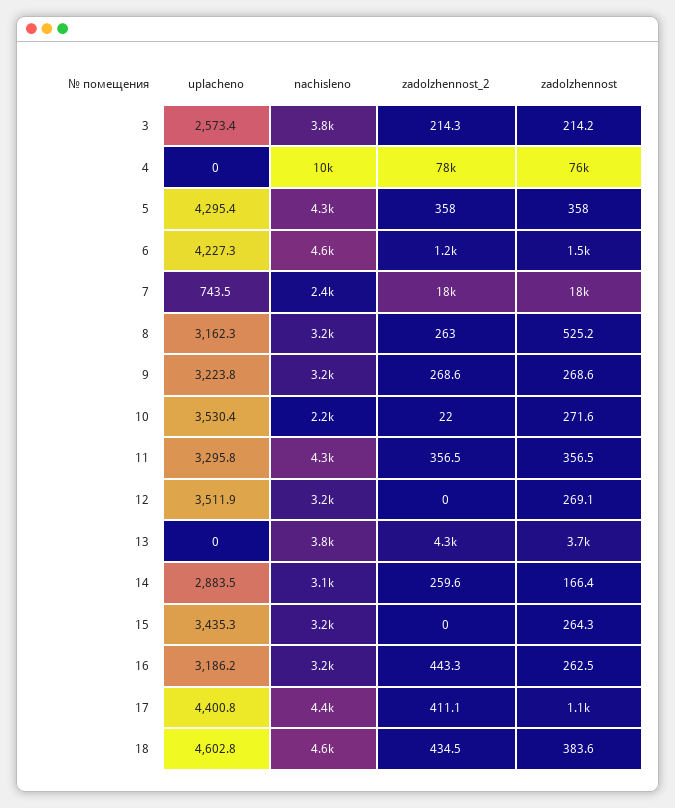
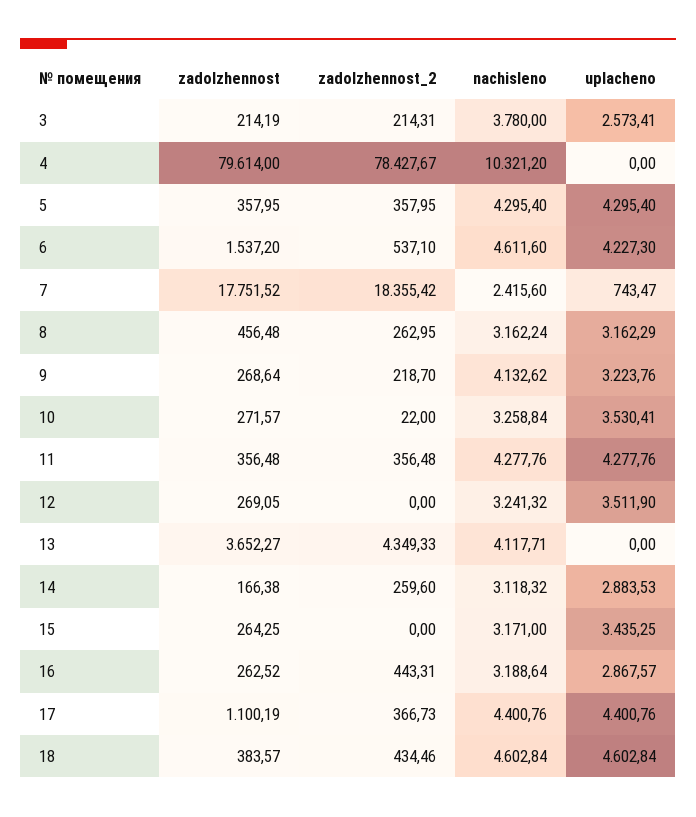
  {
    "uplacheno": {
      "3": 2573.41,
      "4": 0,
      "5": 4295.4,
      "6": 4227.3,
      "7": 743.47,
      "8": 3162.29,
      "9": 3223.76,
      "10": 3530.41,
-     "11": 3295.8,
+     "11": 4277.76,
      "12": 3511.9,
      "13": 0,
      "14": 2883.53,
      "15": 3435.25,
-     "16": 3186.2,
+     "16": 2867.57,
      "17": 4400.76,
      "18": 4602.84
    },
    "nachisleno": {
      "3": 3780,
      "4": 10321.2,
      "5": 4295.4,
      "6": 4611.6,
      "7": 2415.6,
      "8": 3162.24,
-     "9": 3200,
+     "9": 4132.62,
-     "10": 2200,
+     "10": 3258.84,
      "11": 4277.76,
      "12": 3241.32,
-     "13": 3800,
+     "13": 4117.71,
      "14": 3118.32,
      "15": 3171,
      "16": 3188.64,
      "17": 4400.76,
      "18": 4602.84
    },
    "zadolzhennost_2": {
      "3": 214.31,
      "4": 78427.67,
      "5": 357.95,
-     "6": 1200,
+     "6": 537.1,
      "7": 18355.42,
      "8": 262.95,
-     "9": 268.6,
+     "9": 218.7,
      "10": 22,
      "11": 356.48,
      "12": 0,
      "13": 4349.33,
      "14": 259.6,
      "15": 0,
      "16": 443.31,
-     "17": 411.1,
+     "17": 366.73,
      "18": 434.46
    },
    "zadolzhennost": {
      "3": 214.19,
-     "4": 76000,
+     "4": 79614,
      "5": 357.95,
      "6": 1537.2,
      "7": 17751.52,
-     "8": 525.2,
+     "8": 456.48,
      "9": 268.64,
      "10": 271.57,
      "11": 356.48,
      "12": 269.05,
      "13": 3652.27,
      "14": 166.38,
      "15": 264.25,
      "16": 262.52,
      "17": 1100.19,
      "18": 383.57
    }
  }

